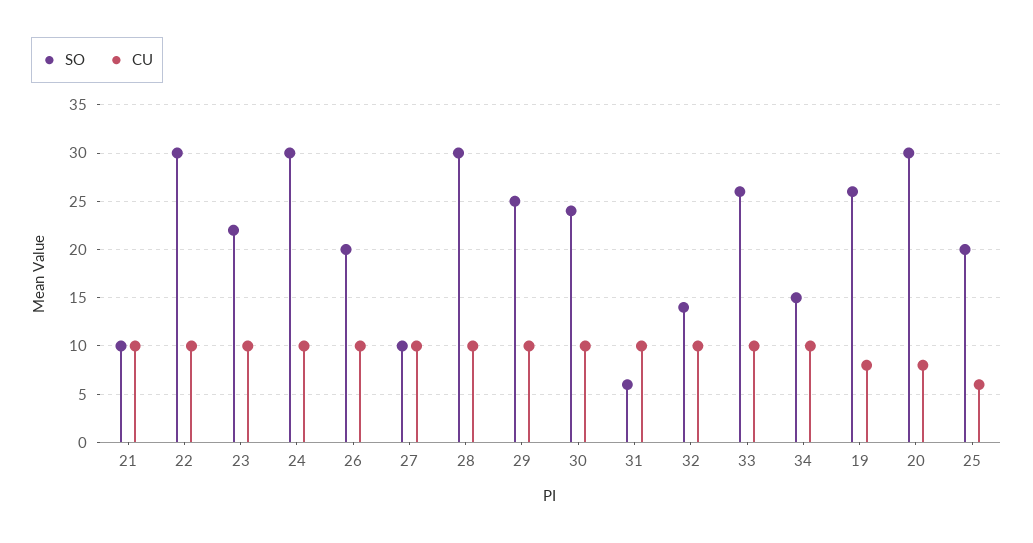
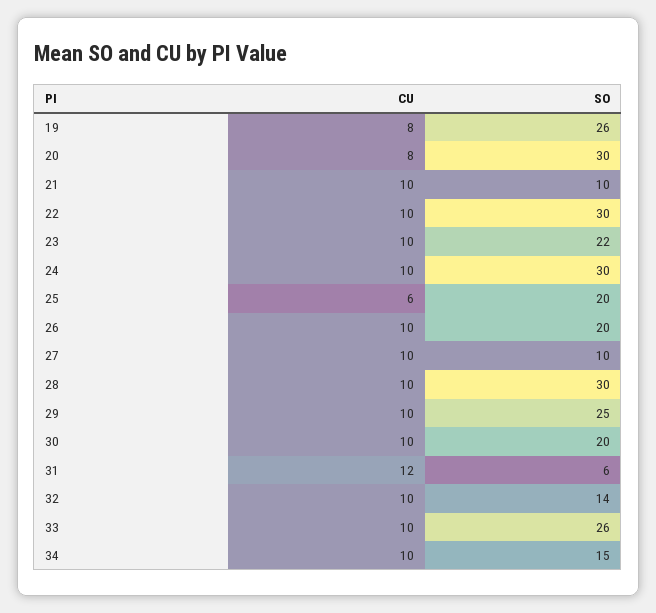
  {
    "SO": {
      "21": 10,
      "22": 30,
      "23": 22,
      "24": 30,
      "26": 20,
      "27": 10,
      "28": 30,
      "29": 25,
-     "30": 24,
+     "30": 20,
      "31": 6,
      "32": 14,
      "33": 26,
      "34": 15,
      "19": 26,
      "20": 30,
      "25": 20
    },
    "CU": {
      "21": 10,
      "22": 10,
      "23": 10,
      "24": 10,
      "26": 10,
      "27": 10,
      "28": 10,
      "29": 10,
      "30": 10,
-     "31": 10,
+     "31": 12,
      "32": 10,
      "33": 10,
      "34": 10,
      "19": 8,
      "20": 8,
      "25": 6
    }
  }

